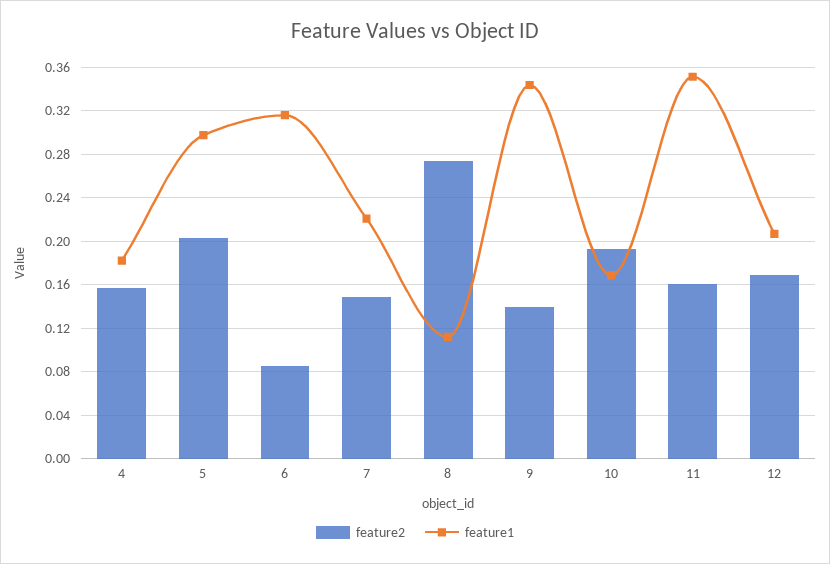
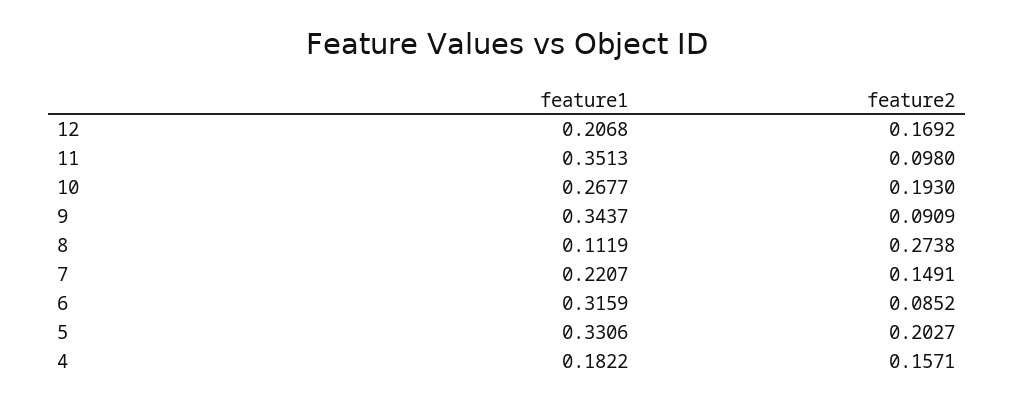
  {
    "feature2": {
      "4": 0.1571,
      "5": 0.2027,
      "6": 0.0852,
      "7": 0.1491,
      "8": 0.2738,
-     "9": 0.14,
+     "9": 0.0909,
      "10": 0.193,
-     "11": 0.16,
+     "11": 0.098,
      "12": 0.1692
    },
    "feature1": {
      "4": 0.1822,
-     "5": 0.3,
+     "5": 0.3306,
      "6": 0.3159,
      "7": 0.2207,
      "8": 0.1119,
      "9": 0.3437,
-     "10": 0.17,
+     "10": 0.2677,
      "11": 0.3513,
      "12": 0.2068
    }
  }

